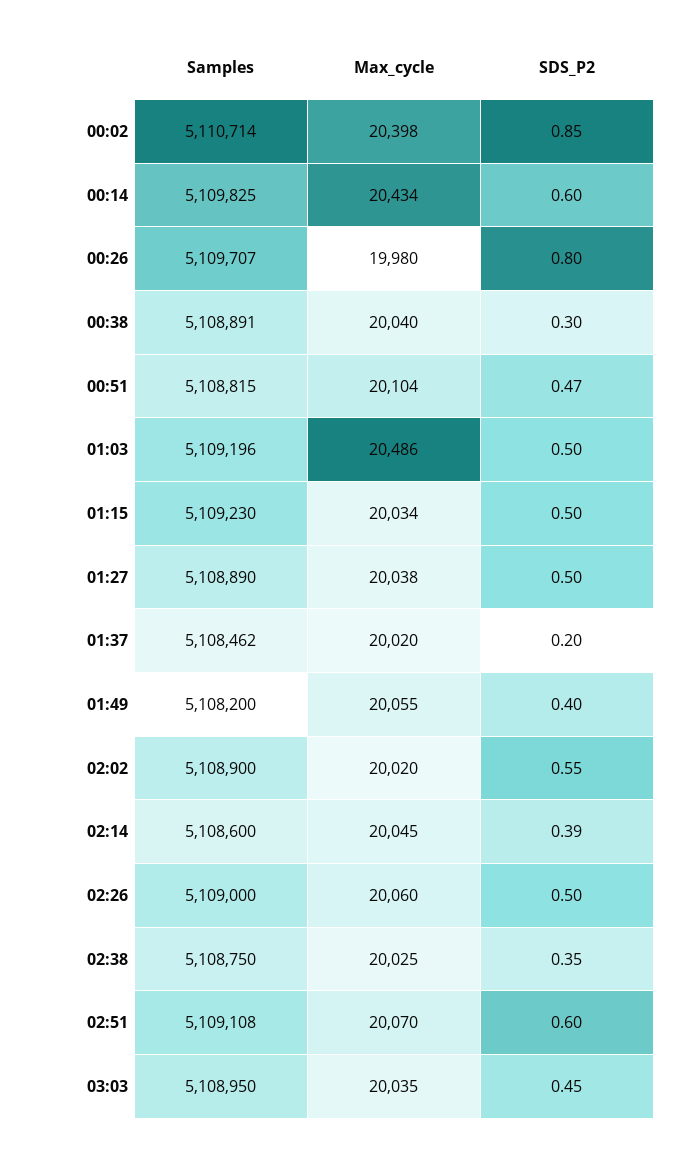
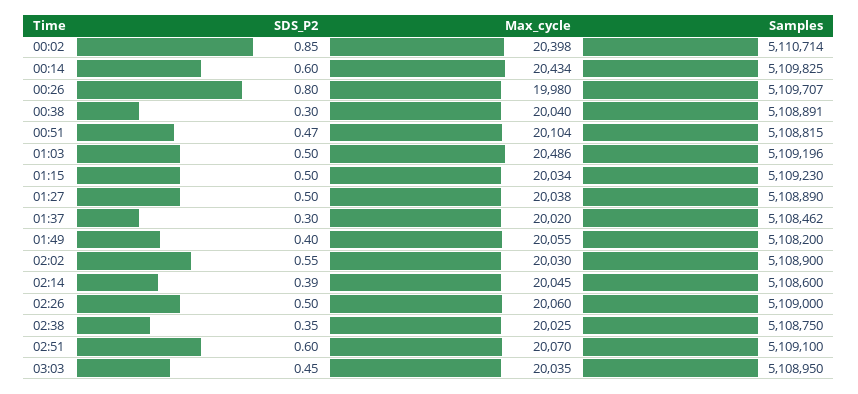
  {
    "Samples": {
      "00:02": 5110714,
      "00:14": 5109825,
      "00:26": 5109707,
      "00:38": 5108891,
      "00:51": 5108815,
      "01:03": 5109196,
      "01:15": 5109230,
      "01:27": 5108890,
      "01:37": 5108462,
      "01:49": 5108200,
      "02:02": 5108900,
      "02:14": 5108600,
      "02:26": 5109000,
      "02:38": 5108750,
-     "02:51": 5109108,
+     "02:51": 5109100,
      "03:03": 5108950
    },
    "Max_cycle": {
      "00:02": 20398,
      "00:14": 20434,
      "00:26": 19980,
      "00:38": 20040,
      "00:51": 20104,
      "01:03": 20486,
      "01:15": 20034,
      "01:27": 20038,
      "01:37": 20020,
      "01:49": 20055,
-     "02:02": 20020,
+     "02:02": 20030,
      "02:14": 20045,
      "02:26": 20060,
      "02:38": 20025,
      "02:51": 20070,
      "03:03": 20035
    },
    "SDS_P2": {
      "00:02": 0.85,
      "00:14": 0.6,
      "00:26": 0.8,
      "00:38": 0.3,
      "00:51": 0.47,
      "01:03": 0.5,
      "01:15": 0.5,
      "01:27": 0.5,
-     "01:37": 0.2,
+     "01:37": 0.3,
      "01:49": 0.4,
      "02:02": 0.55,
      "02:14": 0.39,
      "02:26": 0.5,
      "02:38": 0.35,
      "02:51": 0.6,
      "03:03": 0.45
    }
  }

